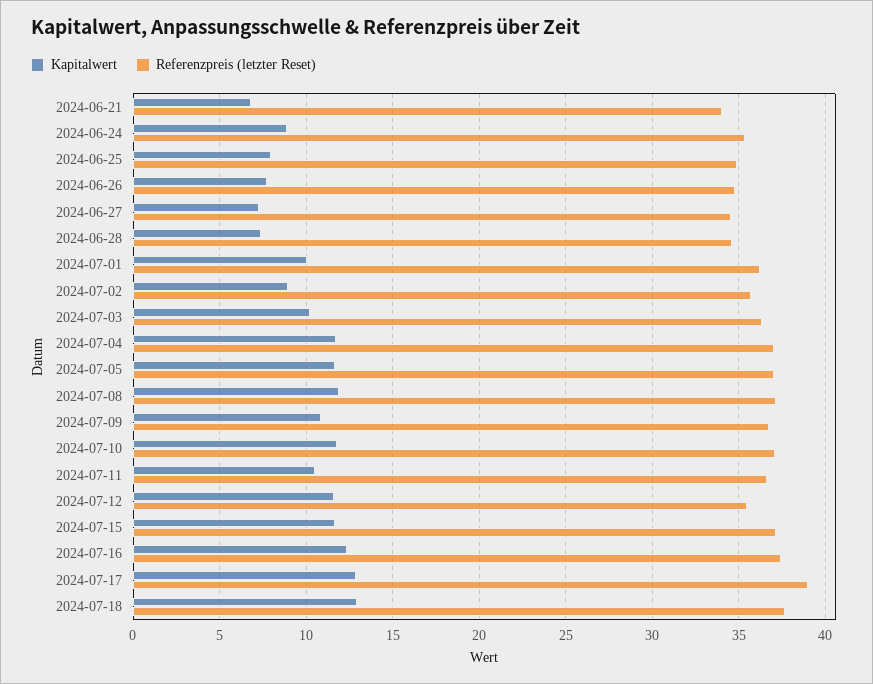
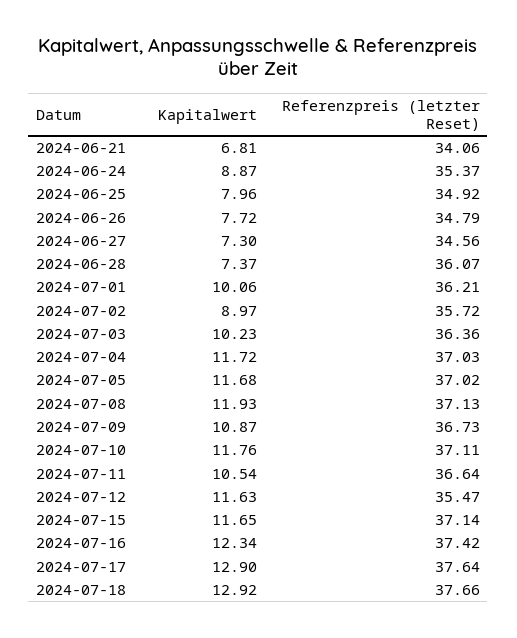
  {
    "Kapitalwert": {
      "2024-06-21": 6.81,
      "2024-06-24": 8.87,
      "2024-06-25": 7.96,
      "2024-06-26": 7.72,
      "2024-06-27": 7.3,
      "2024-06-28": 7.37,
      "2024-07-01": 10.06,
      "2024-07-02": 8.97,
      "2024-07-03": 10.23,
      "2024-07-04": 11.72,
      "2024-07-05": 11.68,
      "2024-07-08": 11.93,
      "2024-07-09": 10.87,
      "2024-07-10": 11.76,
      "2024-07-11": 10.54,
      "2024-07-12": 11.63,
      "2024-07-15": 11.65,
      "2024-07-16": 12.34,
      "2024-07-17": 12.9,
      "2024-07-18": 12.92
    },
    "Referenzpreis (letzter Reset)": {
      "2024-06-21": 34.06,
      "2024-06-24": 35.37,
      "2024-06-25": 34.92,
      "2024-06-26": 34.79,
      "2024-06-27": 34.56,
-     "2024-06-28": 34.5,
+     "2024-06-28": 36.07,
      "2024-07-01": 36.21,
      "2024-07-02": 35.72,
      "2024-07-03": 36.36,
      "2024-07-04": 37.03,
      "2024-07-05": 37.02,
      "2024-07-08": 37.13,
      "2024-07-09": 36.73,
      "2024-07-10": 37.11,
      "2024-07-11": 36.64,
      "2024-07-12": 35.47,
      "2024-07-15": 37.14,
      "2024-07-16": 37.42,
-     "2024-07-17": 39,
+     "2024-07-17": 37.64,
      "2024-07-18": 37.66
    }
  }

